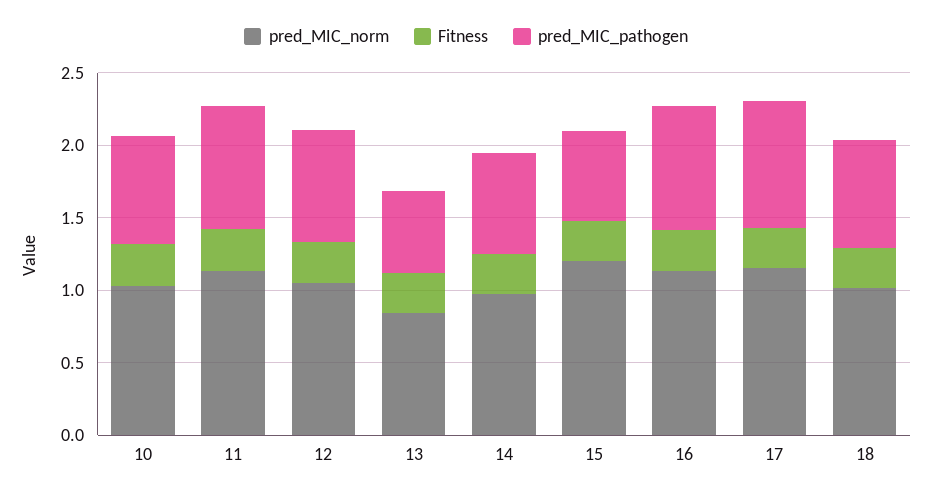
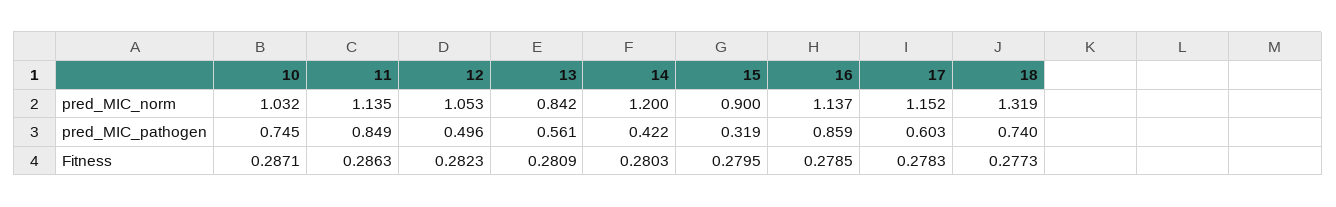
  {
    "pred_MIC_norm": {
      "10": 1.032,
      "11": 1.135,
      "12": 1.053,
      "13": 0.842,
-     "14": 1,
+     "14": 1.2,
-     "15": 1.2,
+     "15": 0.9,
      "16": 1.137,
      "17": 1.152,
-     "18": 1
+     "18": 1.319
    },
    "Fitness": {
      "10": 0.2871,
      "11": 0.2863,
      "12": 0.2823,
      "13": 0.2809,
      "14": 0.2803,
      "15": 0.2795,
      "16": 0.2785,
      "17": 0.2783,
      "18": 0.2773
    },
    "pred_MIC_pathogen": {
      "10": 0.745,
      "11": 0.849,
-     "12": 0.8,
+     "12": 0.496,
      "13": 0.561,
-     "14": 0.7,
+     "14": 0.422,
-     "15": 0.6,
+     "15": 0.319,
      "16": 0.859,
-     "17": 0.9,
+     "17": 0.603,
      "18": 0.74
    }
  }

